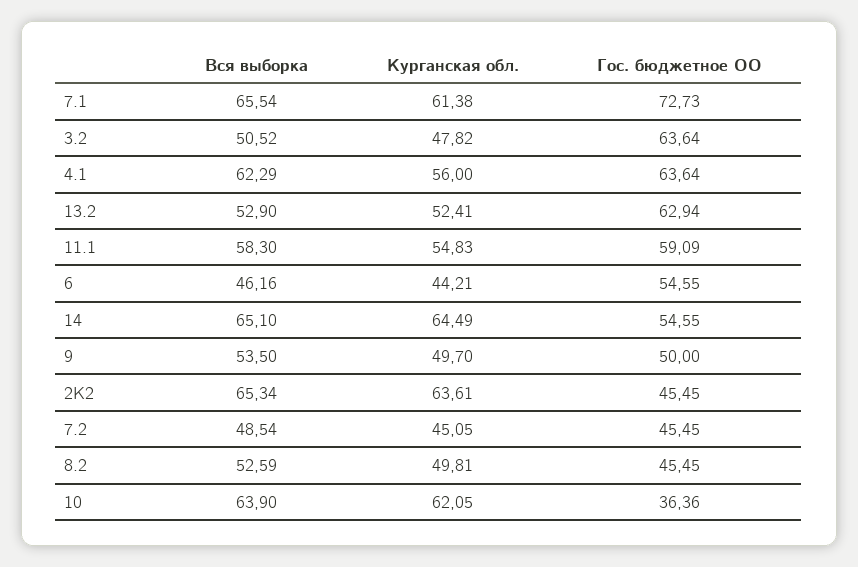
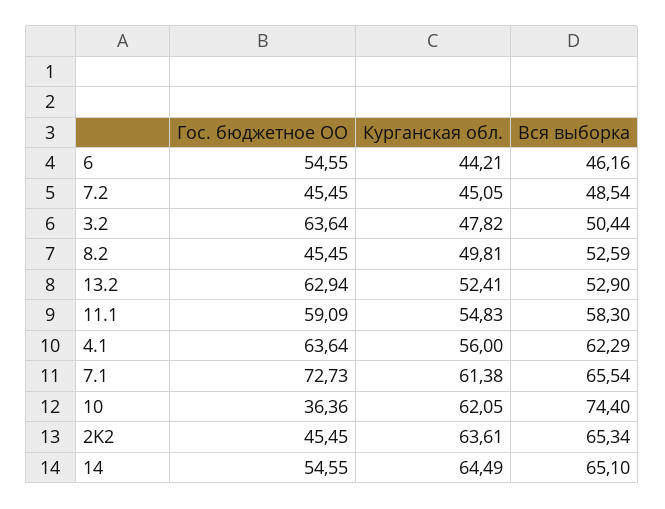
  {
    "Вся выборка": {
      "7.1": 65.54,
-     "3.2": 50.52,
+     "3.2": 50.44,
      "4.1": 62.29,
      "13.2": 52.9,
      "11.1": 58.3,
      "6": 46.16,
      "14": 65.1,
-     "9": 53.5,
      "2K2": 65.34,
      "7.2": 48.54,
      "8.2": 52.59,
-     "10": 63.9
+     "10": 74.4
    },
    "Курганская обл.": {
      "7.1": 61.38,
      "3.2": 47.82,
      "4.1": 56,
      "13.2": 52.41,
      "11.1": 54.83,
      "6": 44.21,
      "14": 64.49,
-     "9": 49.7,
      "2K2": 63.61,
      "7.2": 45.05,
      "8.2": 49.81,
      "10": 62.05
    },
    "Гос. бюджетное ОО": {
      "7.1": 72.73,
      "3.2": 63.64,
      "4.1": 63.64,
      "13.2": 62.94,
      "11.1": 59.09,
      "6": 54.55,
      "14": 54.55,
-     "9": 50,
      "2K2": 45.45,
      "7.2": 45.45,
      "8.2": 45.45,
      "10": 36.36
    }
  }

